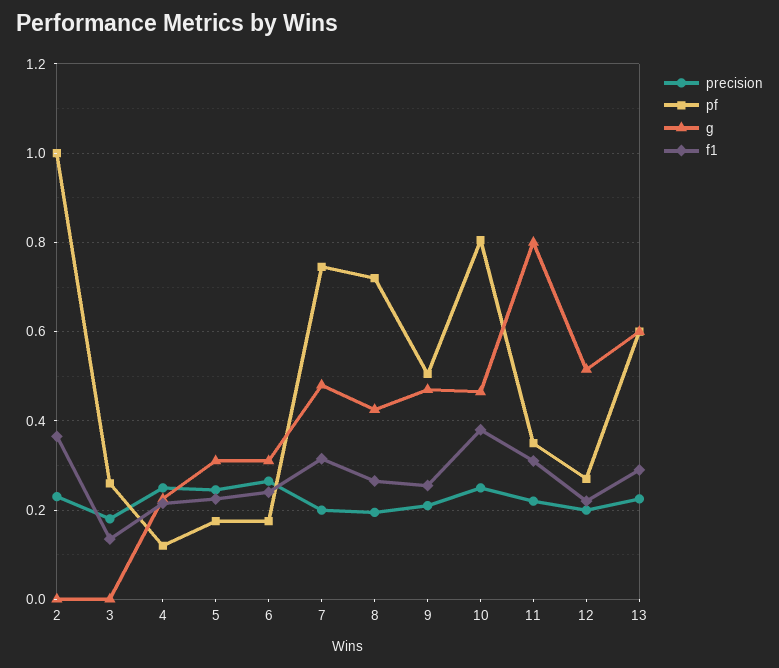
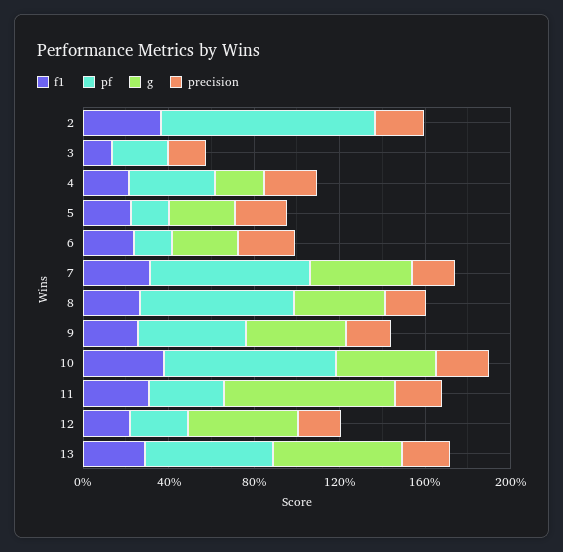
  {
    "precision": {
      "2": 0.24,
      "3": 0.18,
      "4": 0.26,
      "5": 0.24,
      "6": 0.26,
      "7": 0.2,
      "8": 0.2,
      "9": 0.22,
      "10": 0.26,
      "11": 0.22,
      "12": 0.2,
      "13": 0.22
    },
    "pf": {
      "2": 1,
      "3": 0.26,
-     "4": 0.12,
+     "4": 0.4,
      "5": 0.18,
      "6": 0.18,
      "7": 0.74,
      "8": 0.72,
      "9": 0.5,
      "10": 0.8,
      "11": 0.36,
      "12": 0.28,
      "13": 0.6
    },
    "g": {
      "2": 0,
      "3": 0,
      "4": 0.22,
      "5": 0.32,
      "6": 0.32,
      "7": 0.48,
      "8": 0.42,
      "9": 0.48,
      "10": 0.46,
      "11": 0.8,
      "12": 0.52,
      "13": 0.6
    },
    "f1": {
      "2": 0.36,
      "3": 0.14,
      "4": 0.22,
      "5": 0.22,
      "6": 0.24,
      "7": 0.32,
      "8": 0.26,
      "9": 0.26,
      "10": 0.38,
      "11": 0.32,
      "12": 0.22,
      "13": 0.3
    }
  }

